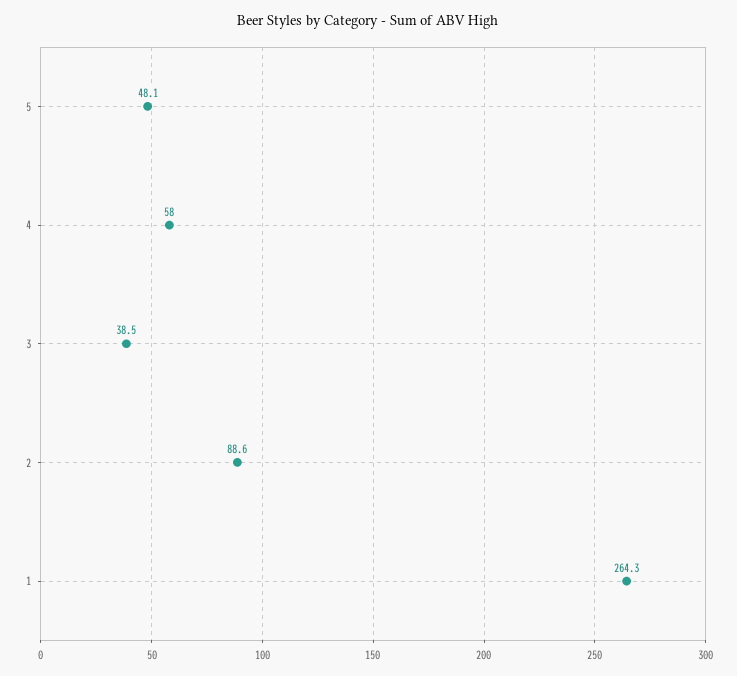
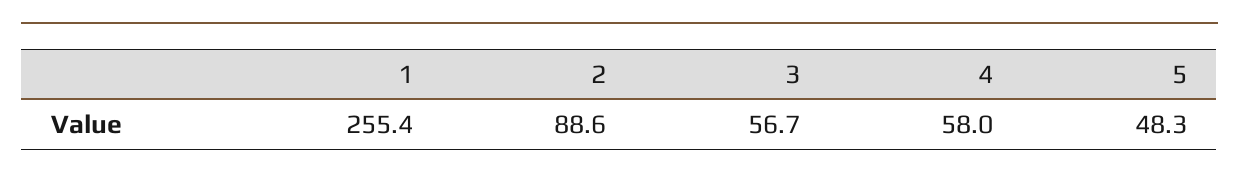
  {
-   "5": 48.1,
+   "5": 48.3,
    "4": 58,
-   "3": 38.5,
+   "3": 56.7,
    "2": 88.6,
-   "1": 264.3
+   "1": 255.4
  }

